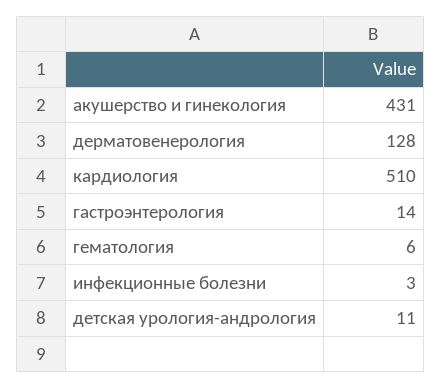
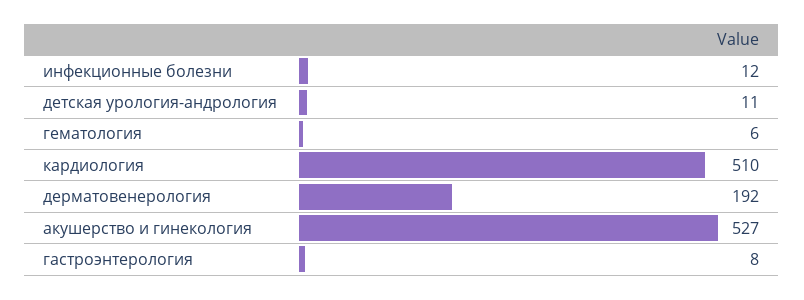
  {
-   "акушерство и гинекология": 431,
+   "акушерство и гинекология": 527,
-   "дерматовенерология": 128,
+   "дерматовенерология": 192,
    "кардиология": 510,
-   "гастроэнтерология": 14,
+   "гастроэнтерология": 8,
    "гематология": 6,
-   "инфекционные болезни": 3,
+   "инфекционные болезни": 12,
    "детская урология-андрология": 11
  }

